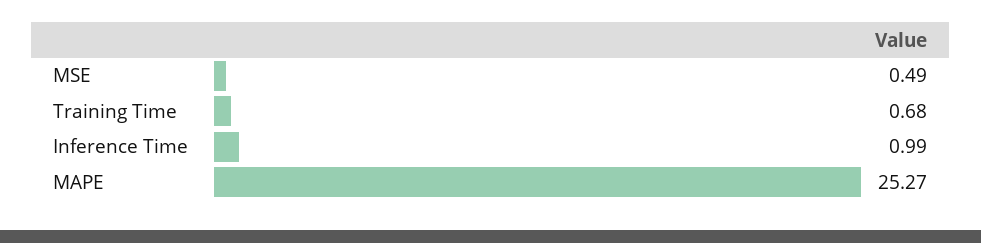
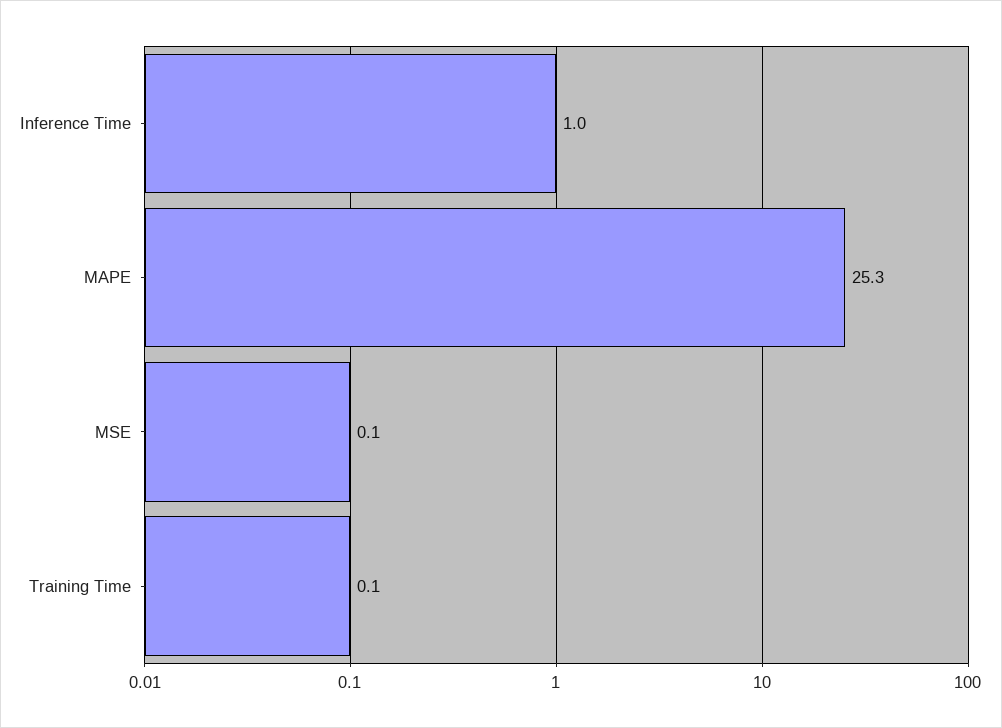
  {
-   "MSE": 0.49,
+   "MSE": 0.1,
-   "Training Time": 0.68,
+   "Training Time": 0.1,
    "Inference Time": 0.99,
    "MAPE": 25.27
  }

